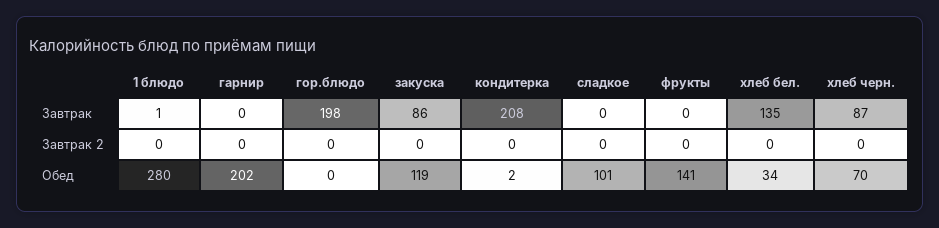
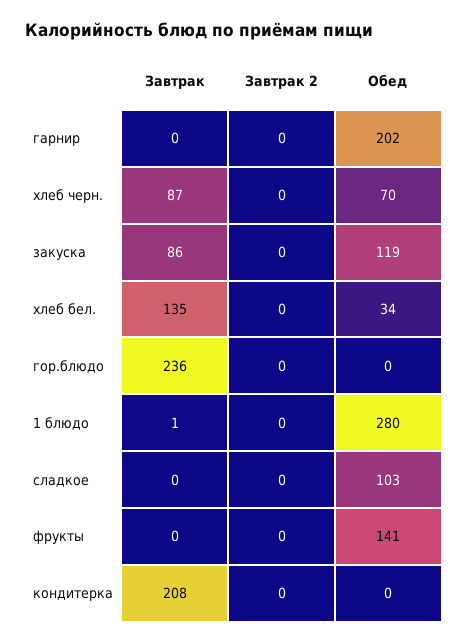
  {
    "1 блюдо": {
      "Завтрак": 1,
      "Завтрак 2": 0,
      "Обед": 280
    },
    "гарнир": {
      "Завтрак": 0,
      "Завтрак 2": 0,
      "Обед": 202
    },
    "гор.блюдо": {
-     "Завтрак": 198,
+     "Завтрак": 236,
      "Завтрак 2": 0,
      "Обед": 0
    },
    "закуска": {
      "Завтрак": 86,
      "Завтрак 2": 0,
      "Обед": 119
    },
    "кондитерка": {
      "Завтрак": 208,
      "Завтрак 2": 0,
-     "Обед": 2
+     "Обед": 0
    },
    "сладкое": {
      "Завтрак": 0,
      "Завтрак 2": 0,
-     "Обед": 101
+     "Обед": 103
    },
    "фрукты": {
      "Завтрак": 0,
      "Завтрак 2": 0,
      "Обед": 141
    },
    "хлеб бел.": {
      "Завтрак": 135,
      "Завтрак 2": 0,
      "Обед": 34
    },
    "хлеб черн.": {
      "Завтрак": 87,
      "Завтрак 2": 0,
      "Обед": 70
    }
  }

